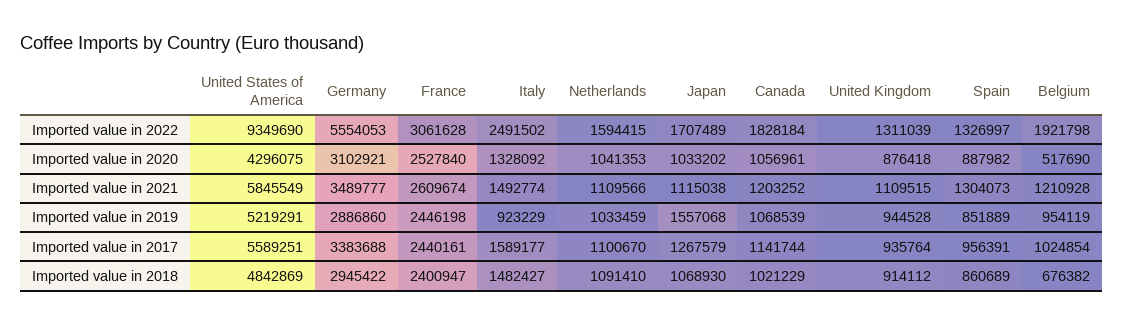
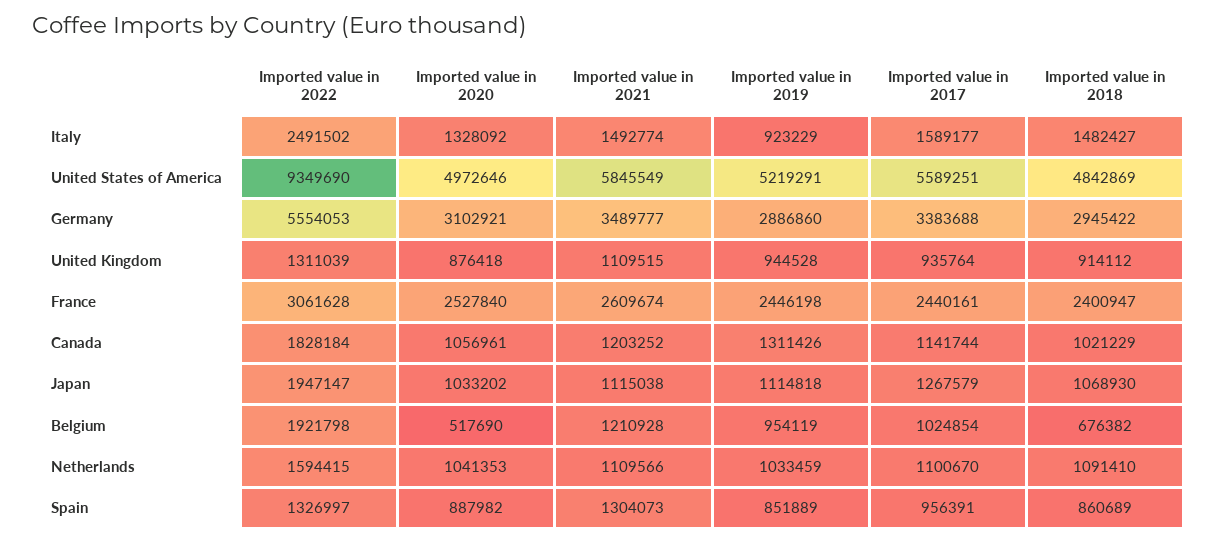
  {
    "United States of America": {
      "Imported value in 2022": 9349690,
-     "Imported value in 2020": 4296075,
+     "Imported value in 2020": 4972646,
      "Imported value in 2021": 5845549,
      "Imported value in 2019": 5219291,
      "Imported value in 2017": 5589251,
      "Imported value in 2018": 4842869
    },
    "Germany": {
      "Imported value in 2022": 5554053,
      "Imported value in 2020": 3102921,
      "Imported value in 2021": 3489777,
      "Imported value in 2019": 2886860,
      "Imported value in 2017": 3383688,
      "Imported value in 2018": 2945422
    },
    "France": {
      "Imported value in 2022": 3061628,
      "Imported value in 2020": 2527840,
      "Imported value in 2021": 2609674,
      "Imported value in 2019": 2446198,
      "Imported value in 2017": 2440161,
      "Imported value in 2018": 2400947
    },
    "Italy": {
      "Imported value in 2022": 2491502,
      "Imported value in 2020": 1328092,
      "Imported value in 2021": 1492774,
      "Imported value in 2019": 923229,
      "Imported value in 2017": 1589177,
      "Imported value in 2018": 1482427
    },
    "Netherlands": {
      "Imported value in 2022": 1594415,
      "Imported value in 2020": 1041353,
      "Imported value in 2021": 1109566,
      "Imported value in 2019": 1033459,
      "Imported value in 2017": 1100670,
      "Imported value in 2018": 1091410
    },
    "Japan": {
-     "Imported value in 2022": 1707489,
+     "Imported value in 2022": 1947147,
      "Imported value in 2020": 1033202,
      "Imported value in 2021": 1115038,
-     "Imported value in 2019": 1557068,
+     "Imported value in 2019": 1114818,
      "Imported value in 2017": 1267579,
      "Imported value in 2018": 1068930
    },
    "Canada": {
      "Imported value in 2022": 1828184,
      "Imported value in 2020": 1056961,
      "Imported value in 2021": 1203252,
-     "Imported value in 2019": 1068539,
+     "Imported value in 2019": 1311426,
      "Imported value in 2017": 1141744,
      "Imported value in 2018": 1021229
    },
    "United Kingdom": {
      "Imported value in 2022": 1311039,
      "Imported value in 2020": 876418,
      "Imported value in 2021": 1109515,
      "Imported value in 2019": 944528,
      "Imported value in 2017": 935764,
      "Imported value in 2018": 914112
    },
    "Spain": {
      "Imported value in 2022": 1326997,
      "Imported value in 2020": 887982,
      "Imported value in 2021": 1304073,
      "Imported value in 2019": 851889,
      "Imported value in 2017": 956391,
      "Imported value in 2018": 860689
    },
    "Belgium": {
      "Imported value in 2022": 1921798,
      "Imported value in 2020": 517690,
      "Imported value in 2021": 1210928,
      "Imported value in 2019": 954119,
      "Imported value in 2017": 1024854,
      "Imported value in 2018": 676382
    }
  }

